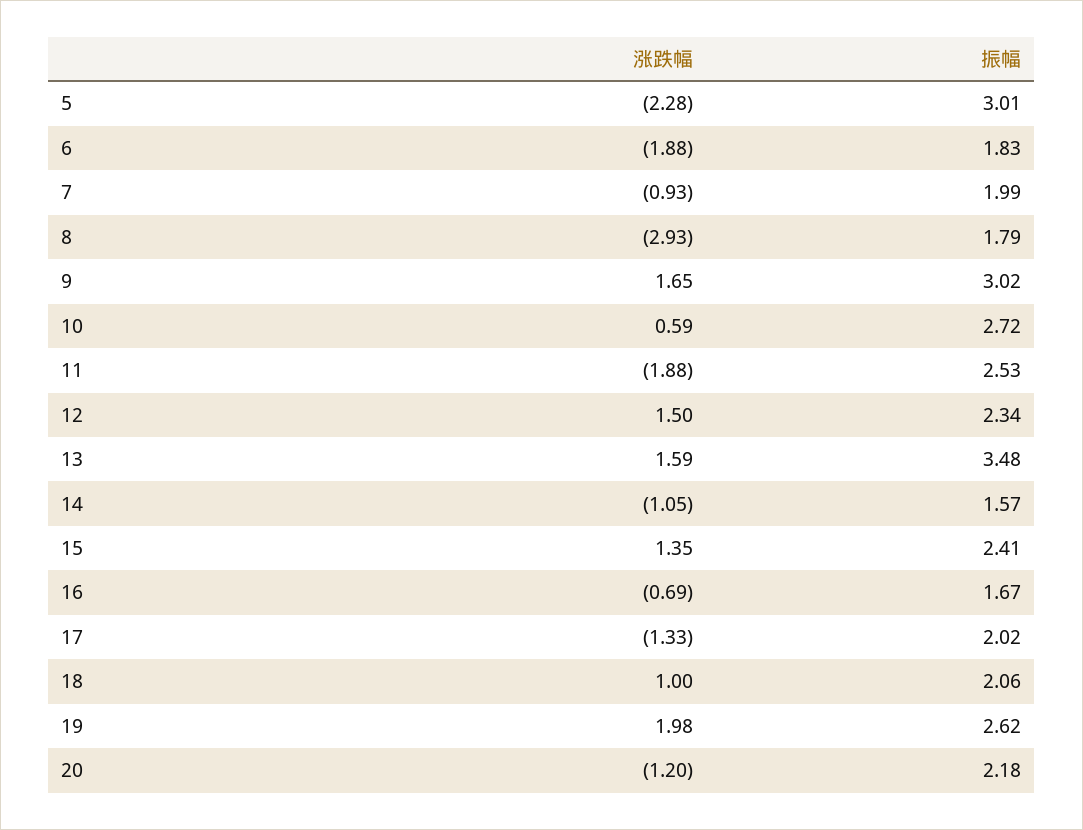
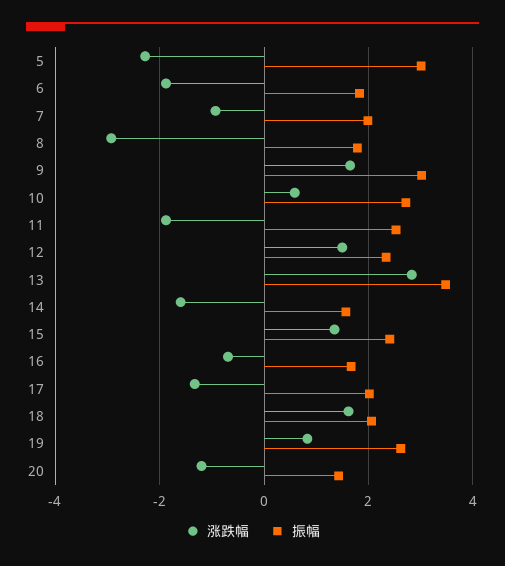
  {
    "涨跌幅": {
      "5": -2.28,
      "6": -1.88,
      "7": -0.93,
      "8": -2.93,
      "9": 1.65,
      "10": 0.59,
      "11": -1.88,
      "12": 1.5,
-     "13": 1.59,
+     "13": 2.8,
-     "14": -1.05,
+     "14": -1.6,
      "15": 1.35,
      "16": -0.69,
      "17": -1.33,
-     "18": 1,
+     "18": 1.6,
-     "19": 1.98,
+     "19": 0.8,
      "20": -1.2
    },
    "振幅": {
      "5": 3.01,
      "6": 1.83,
      "7": 1.99,
      "8": 1.79,
      "9": 3.02,
      "10": 2.72,
      "11": 2.53,
      "12": 2.34,
      "13": 3.48,
      "14": 1.57,
      "15": 2.41,
      "16": 1.67,
      "17": 2.02,
      "18": 2.06,
      "19": 2.62,
-     "20": 2.18
+     "20": 1.4
    }
  }

